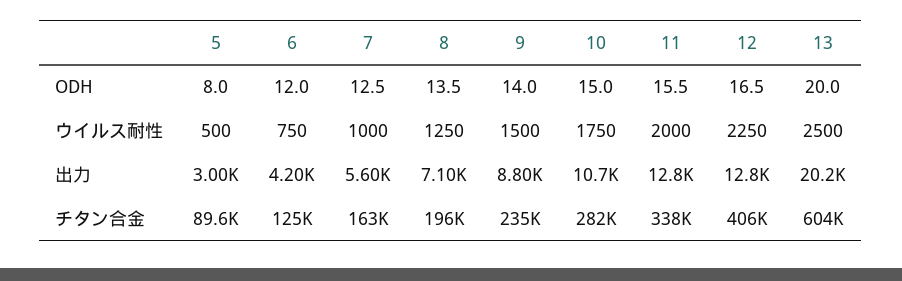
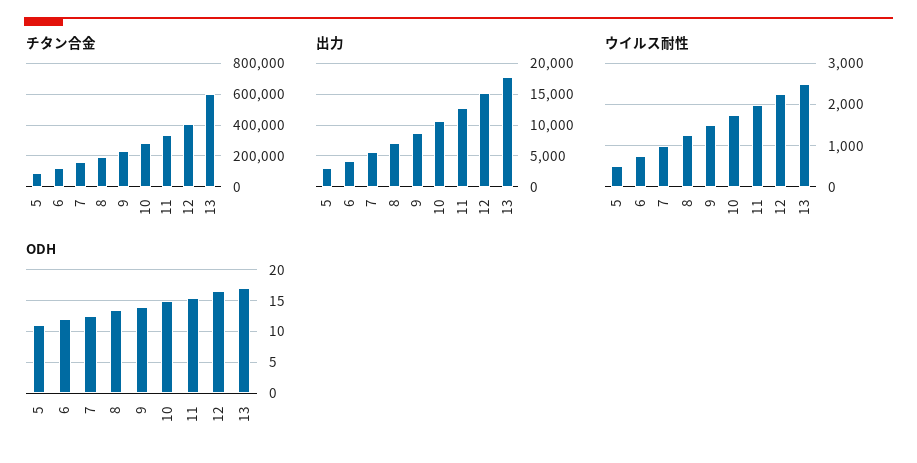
  {
    "ODH": {
-     "5": 8,
+     "5": 11,
      "6": 12,
      "7": 12.5,
      "8": 13.5,
      "9": 14,
      "10": 15,
      "11": 15.5,
      "12": 16.5,
-     "13": 20
+     "13": 17
    },
    "ウイルス耐性": {
      "5": 500,
      "6": 750,
      "7": 1000,
      "8": 1250,
      "9": 1500,
      "10": 1750,
      "11": 2000,
      "12": 2250,
      "13": 2500
    },
    "出力": {
      "5": 3000,
      "6": 4200,
      "7": 5600,
      "8": 7100,
      "9": 8800,
      "10": 10700,
      "11": 12800,
-     "12": 12800,
+     "12": 15000,
-     "13": 20200
+     "13": 18000
    },
    "チタン合金": {
      "5": 89600,
      "6": 125000,
      "7": 163000,
      "8": 196000,
      "9": 235000,
      "10": 282000,
      "11": 338000,
      "12": 406000,
      "13": 604000
    }
  }

